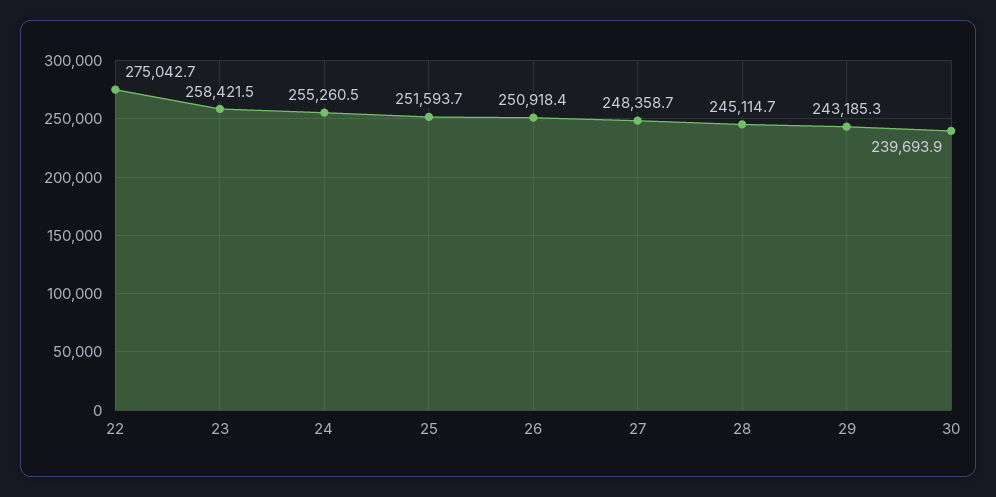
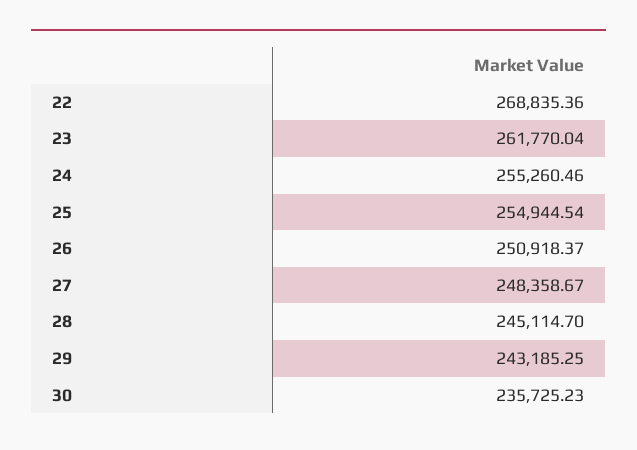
  {
-   "22": 275042.7,
+   "22": 268835.36,
-   "23": 258421.5,
+   "23": 261770.04,
    "24": 255260.46,
-   "25": 251593.7,
+   "25": 254944.54,
    "26": 250918.37,
    "27": 248358.67,
    "28": 245114.7,
    "29": 243185.25,
-   "30": 239693.9
+   "30": 235725.23
  }

